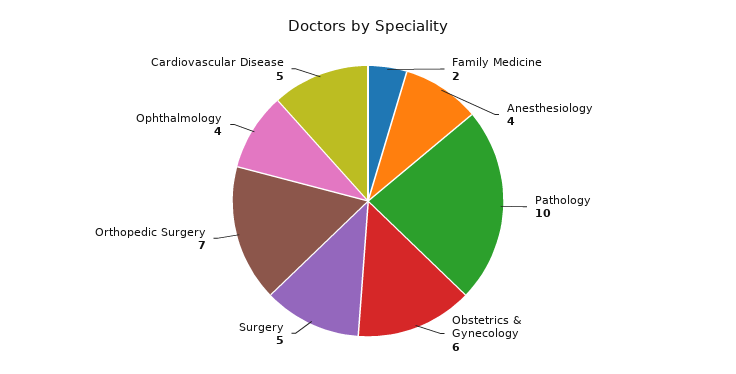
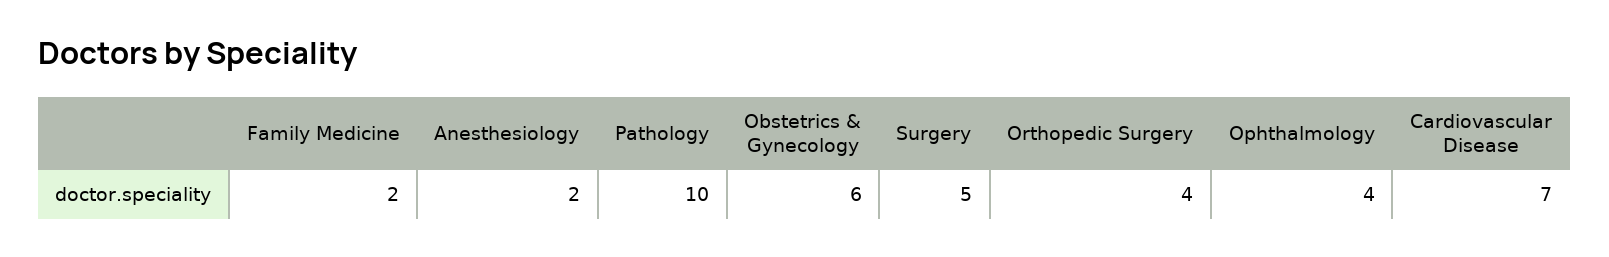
  {
    "Family Medicine": 2,
-   "Anesthesiology": 4,
+   "Anesthesiology": 2,
    "Pathology": 10,
    "Obstetrics & Gynecology": 6,
    "Surgery": 5,
-   "Orthopedic Surgery": 7,
+   "Orthopedic Surgery": 4,
    "Ophthalmology": 4,
-   "Cardiovascular Disease": 5
+   "Cardiovascular Disease": 7
  }

